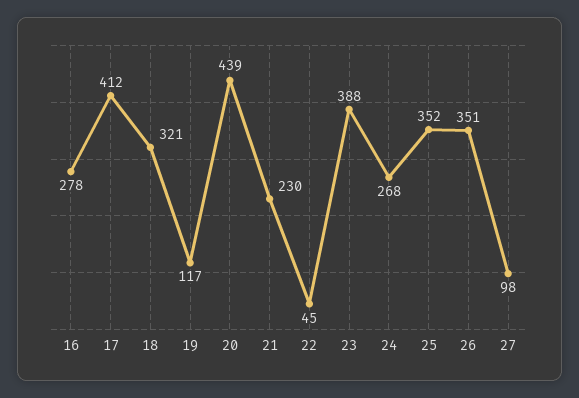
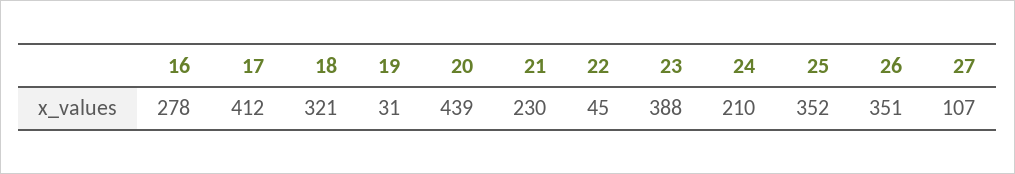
  {
    "16": 278,
    "17": 412,
    "18": 321,
-   "19": 117,
+   "19": 31,
    "20": 439,
    "21": 230,
    "22": 45,
    "23": 388,
-   "24": 268,
+   "24": 210,
    "25": 352,
    "26": 351,
-   "27": 98
+   "27": 107
  }

